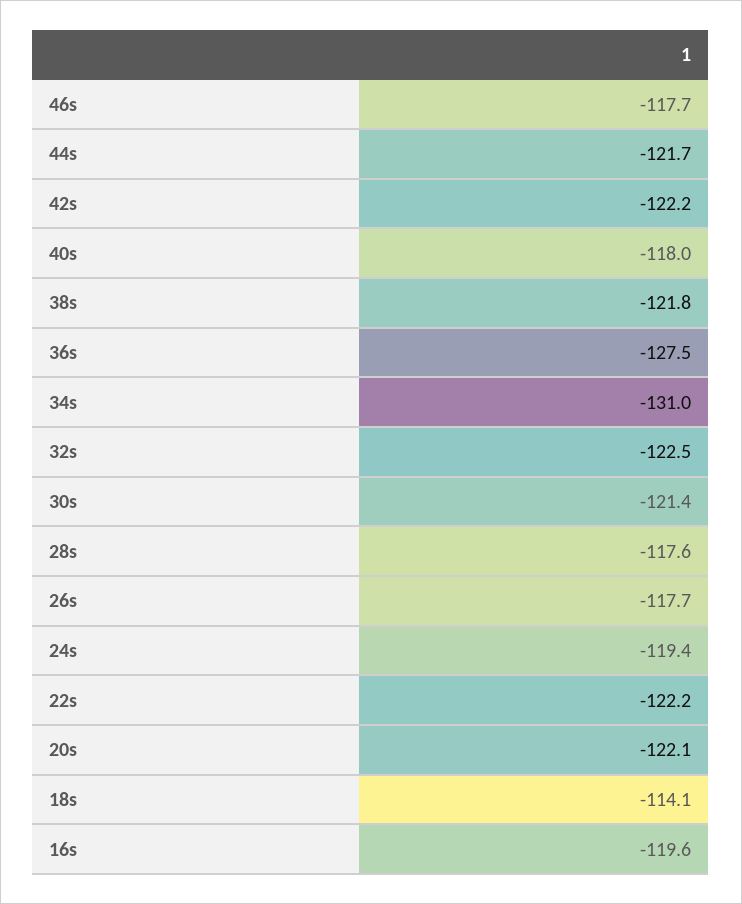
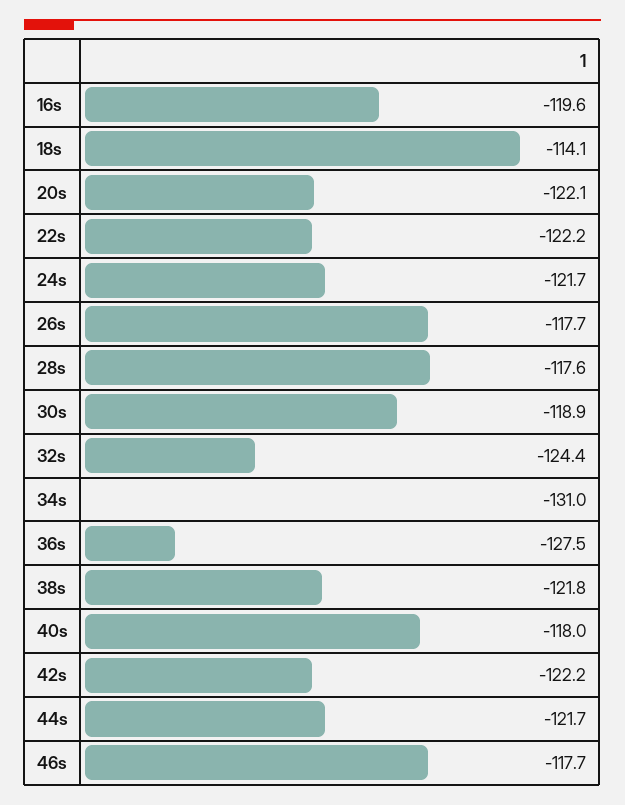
  {
    "46s": -117.7,
    "44s": -121.7,
    "42s": -122.2,
    "40s": -118,
    "38s": -121.8,
    "36s": -127.5,
    "34s": -131,
-   "32s": -122.5,
+   "32s": -124.4,
-   "30s": -121.4,
+   "30s": -118.9,
    "28s": -117.6,
    "26s": -117.7,
-   "24s": -119.4,
+   "24s": -121.7,
    "22s": -122.2,
    "20s": -122.1,
    "18s": -114.1,
    "16s": -119.6
  }

